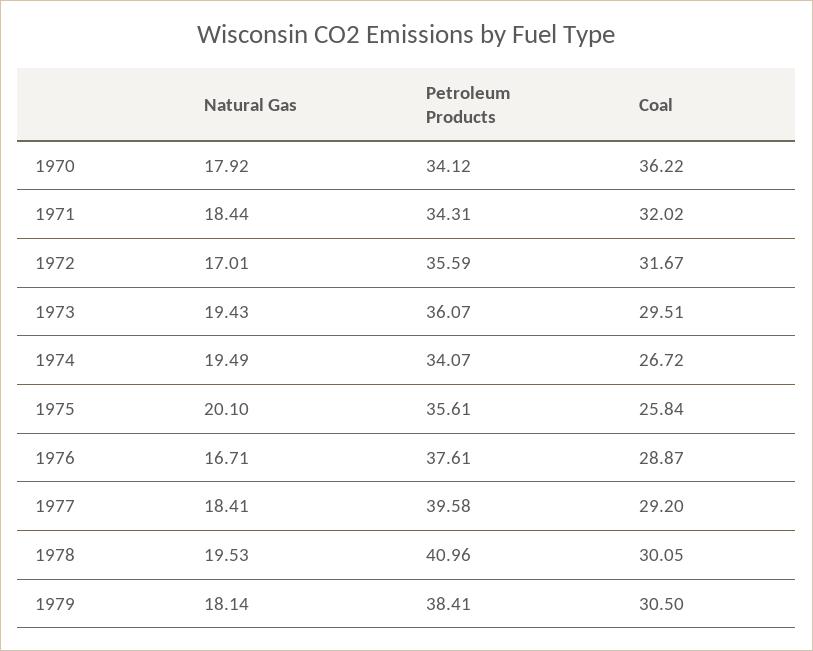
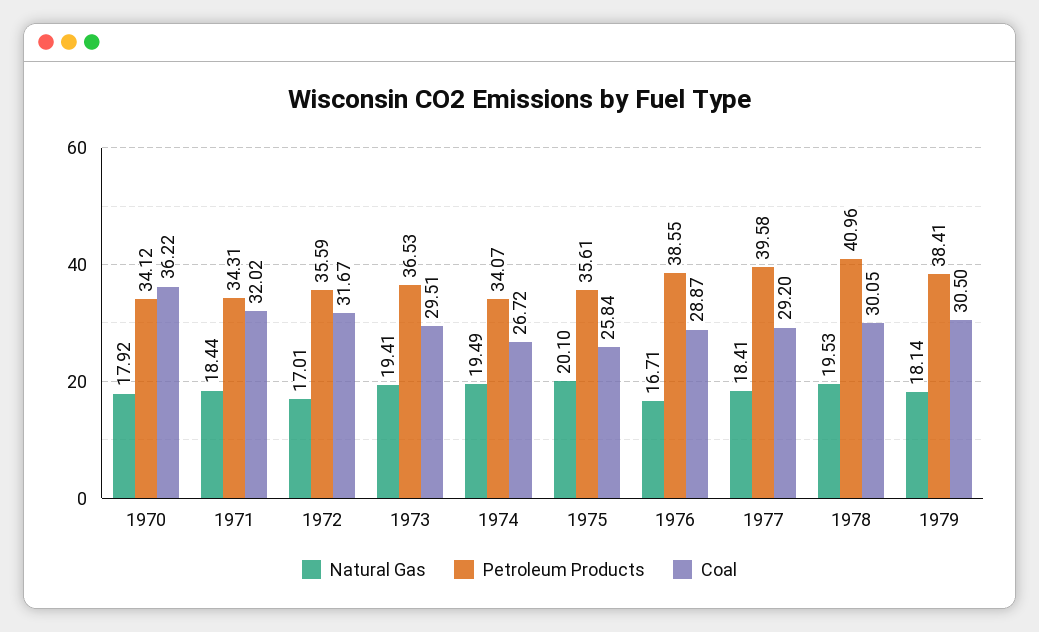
  {
    "Natural Gas": {
      "1970": 17.92,
      "1971": 18.44,
      "1972": 17.01,
-     "1973": 19.43,
+     "1973": 19.41,
      "1974": 19.49,
      "1975": 20.1,
      "1976": 16.71,
      "1977": 18.41,
      "1978": 19.53,
      "1979": 18.14
    },
    "Petroleum Products": {
      "1970": 34.12,
      "1971": 34.31,
      "1972": 35.59,
-     "1973": 36.07,
+     "1973": 36.53,
      "1974": 34.07,
      "1975": 35.61,
-     "1976": 37.61,
+     "1976": 38.55,
      "1977": 39.58,
      "1978": 40.96,
      "1979": 38.41
    },
    "Coal": {
      "1970": 36.22,
      "1971": 32.02,
      "1972": 31.67,
      "1973": 29.51,
      "1974": 26.72,
      "1975": 25.84,
      "1976": 28.87,
      "1977": 29.2,
      "1978": 30.05,
      "1979": 30.5
    }
  }

